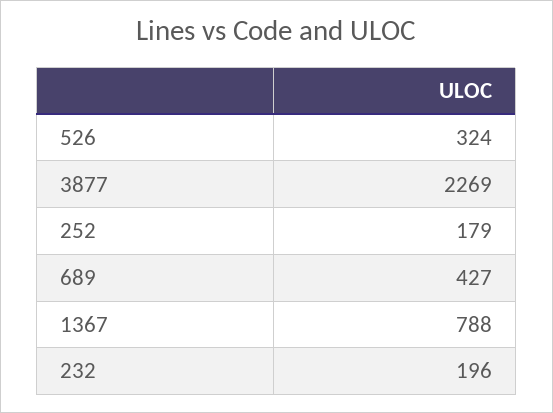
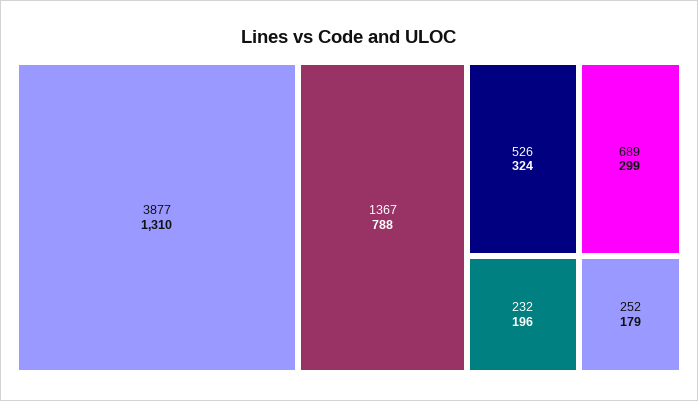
  {
    "526": 324,
-   "3877": 2269,
+   "3877": 1310,
    "252": 179,
-   "689": 427,
+   "689": 299,
    "1367": 788,
    "232": 196
  }

